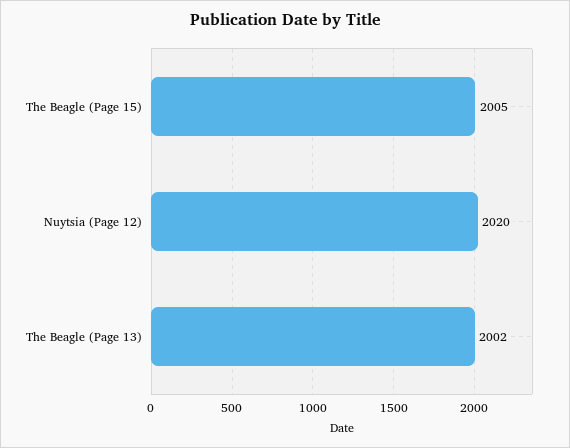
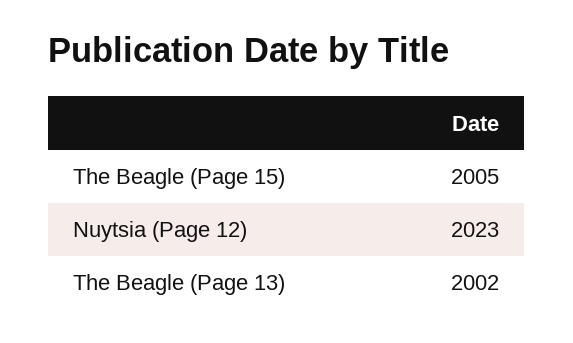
  {
    "The Beagle (Page 15)": 2005,
-   "Nuytsia (Page 12)": 2020,
+   "Nuytsia (Page 12)": 2023,
    "The Beagle (Page 13)": 2002
  }

